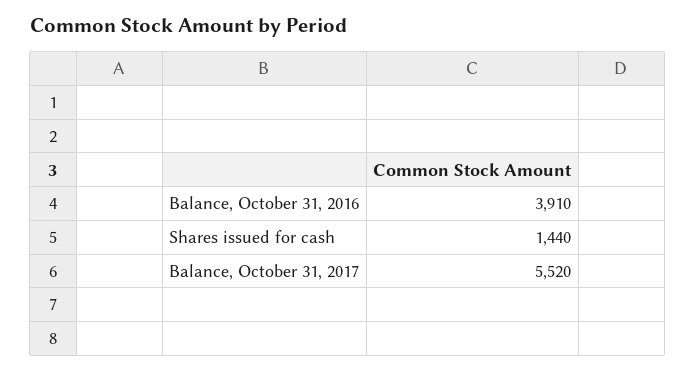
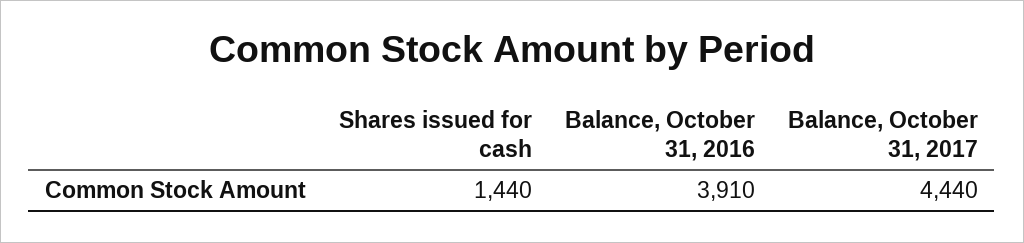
  {
    "Balance, October 31, 2016": 3910,
    "Shares issued for cash": 1440,
-   "Balance, October 31, 2017": 5520
+   "Balance, October 31, 2017": 4440
  }

